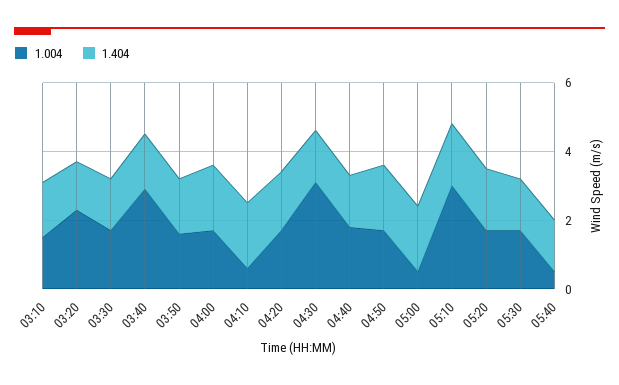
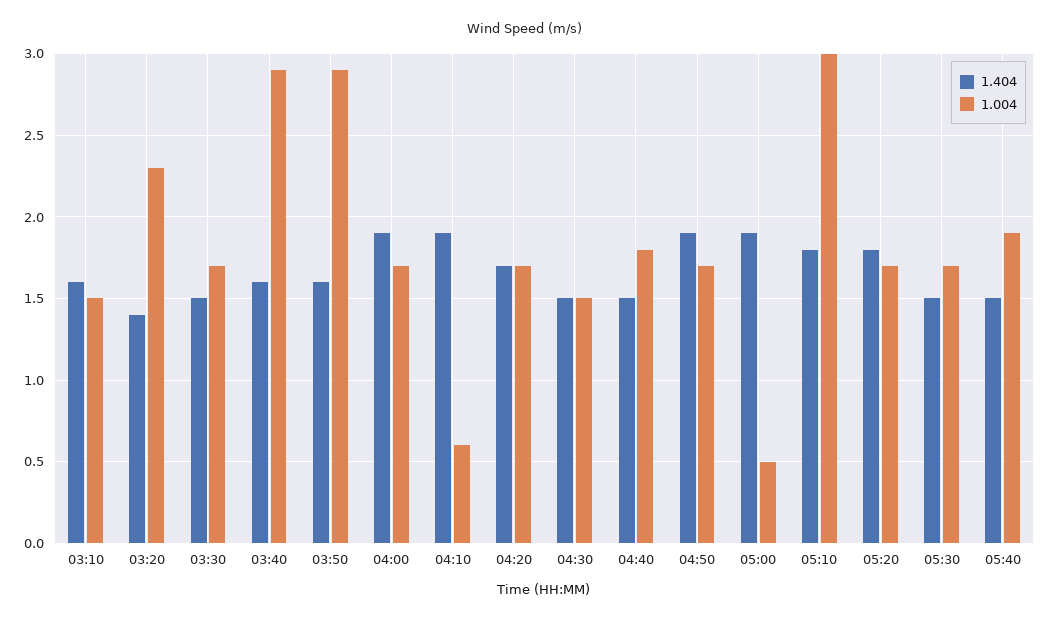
  {
    "1.004": {
      "03:10": 1.5,
      "03:20": 2.3,
      "03:30": 1.7,
      "03:40": 2.9,
-     "03:50": 1.5,
+     "03:50": 2.9,
      "04:00": 1.7,
      "04:10": 0.6,
      "04:20": 1.7,
-     "04:30": 3,
+     "04:30": 1.5,
      "04:40": 1.8,
      "04:50": 1.7,
      "05:00": 0.5,
      "05:10": 3,
      "05:20": 1.7,
      "05:30": 1.7,
-     "05:40": 0.5
+     "05:40": 1.9
    },
    "1.404": {
      "03:10": 1.6,
      "03:20": 1.4,
      "03:30": 1.5,
      "03:40": 1.6,
      "03:50": 1.6,
      "04:00": 1.9,
      "04:10": 1.9,
      "04:20": 1.7,
      "04:30": 1.5,
      "04:40": 1.5,
      "04:50": 1.9,
      "05:00": 1.9,
      "05:10": 1.8,
      "05:20": 1.8,
      "05:30": 1.5,
      "05:40": 1.5
    }
  }

